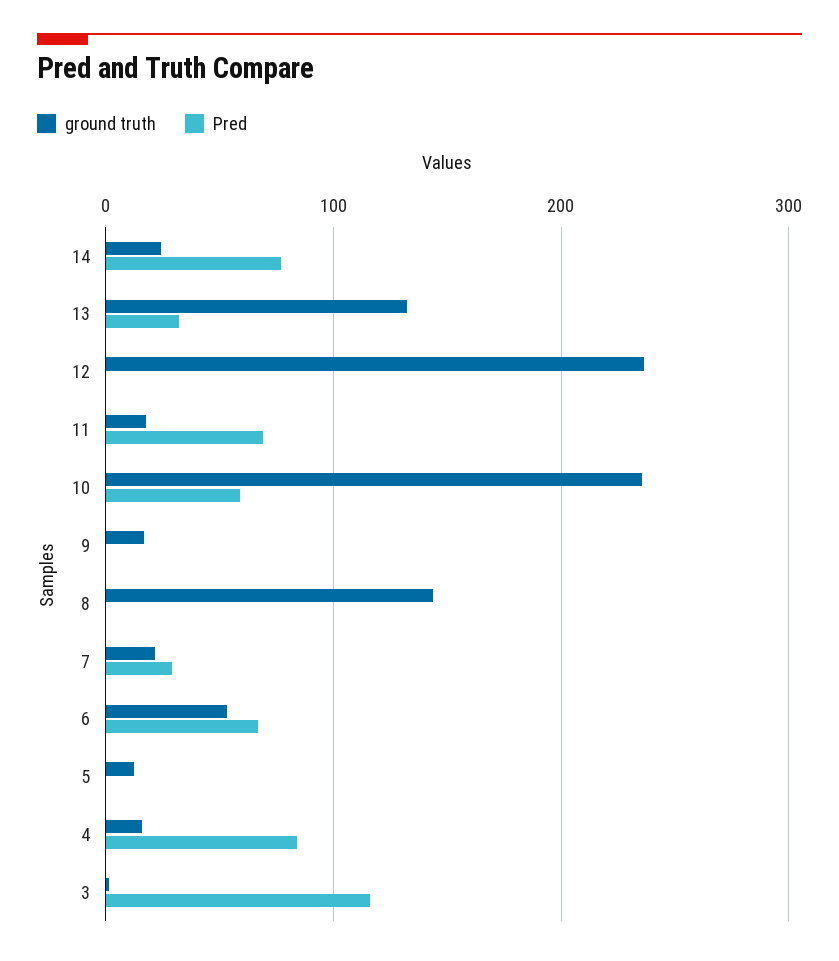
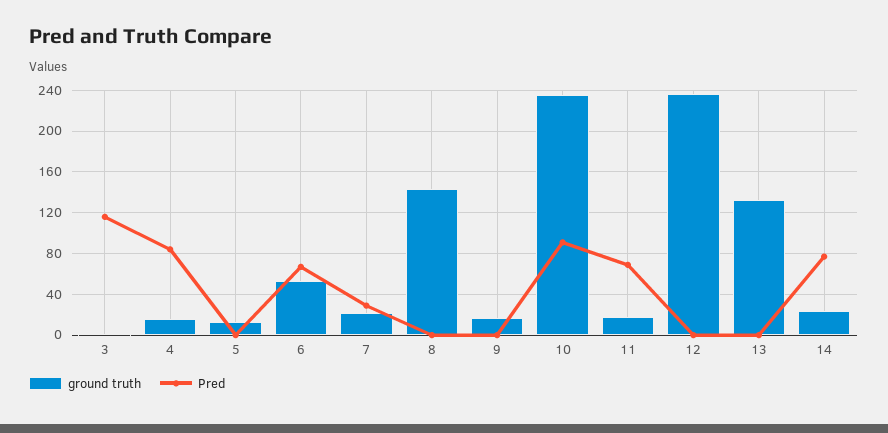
  {
    "ground truth": {
      "14": 20,
      "13": 130,
      "12": 240,
      "11": 20,
      "10": 240,
      "9": 20,
      "8": 140,
      "7": 20,
      "6": 50,
      "5": 10,
      "4": 20,
      "3": 0
    },
    "Pred": {
      "14": 80,
-     "13": 30,
+     "13": 0,
      "12": 0,
      "11": 70,
-     "10": 60,
+     "10": 90,
      "9": 0,
      "8": 0,
      "7": 30,
      "6": 70,
      "5": 0,
      "4": 80,
      "3": 120
    }
  }

